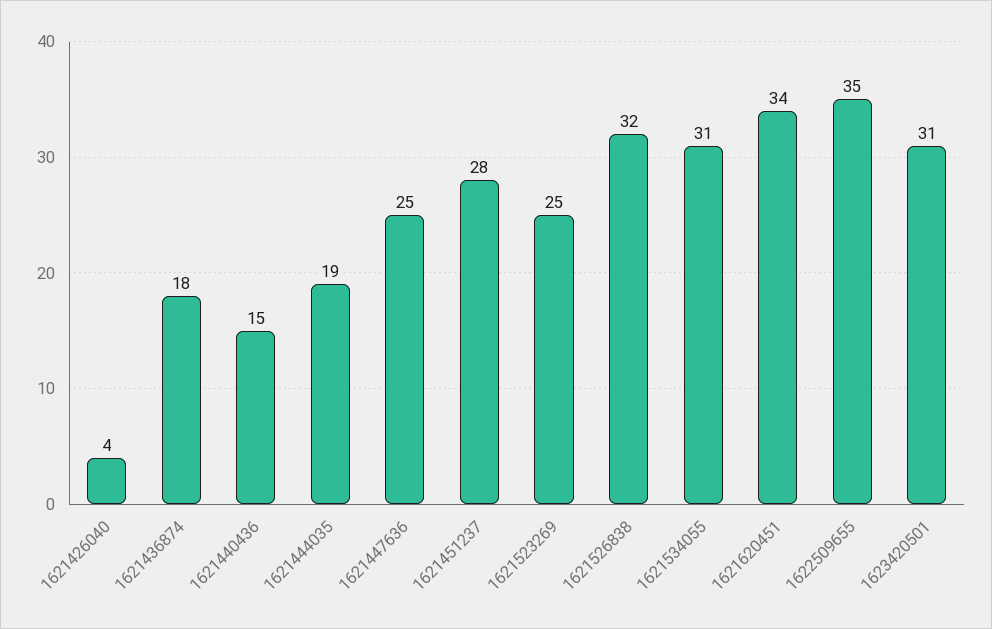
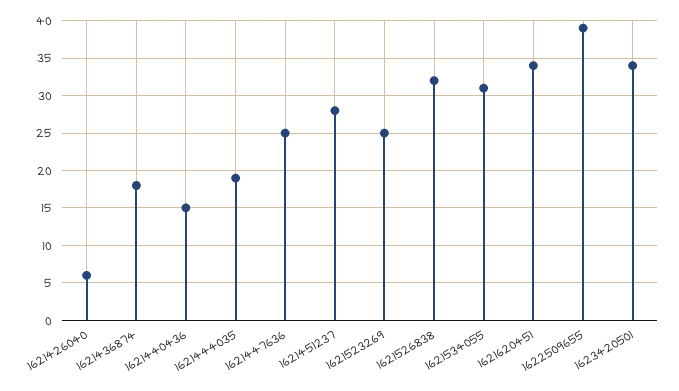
  {
-   "1621426040": 4,
+   "1621426040": 6,
    "1621436874": 18,
    "1621440436": 15,
    "1621444035": 19,
    "1621447636": 25,
    "1621451237": 28,
    "1621523269": 25,
    "1621526838": 32,
    "1621534055": 31,
    "1621620451": 34,
-   "1622509655": 35,
+   "1622509655": 39,
-   "1623420501": 31
+   "1623420501": 34
  }

